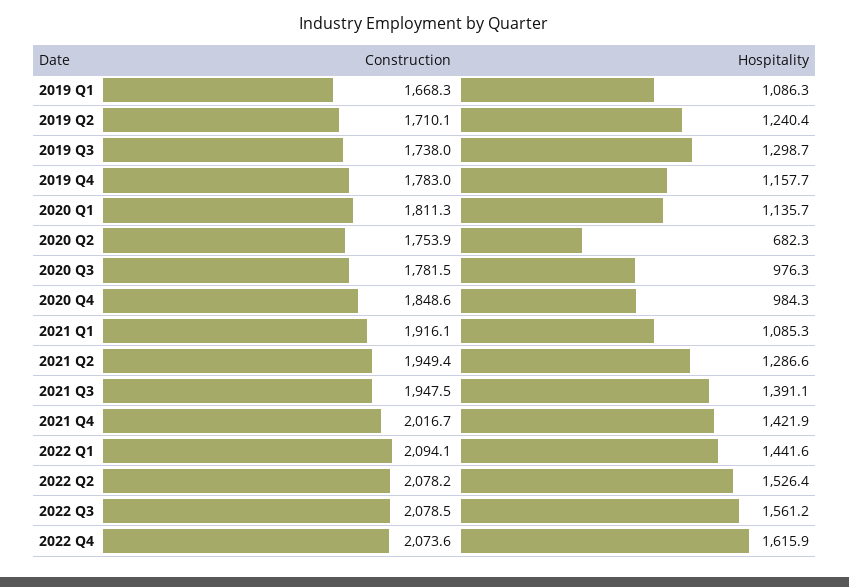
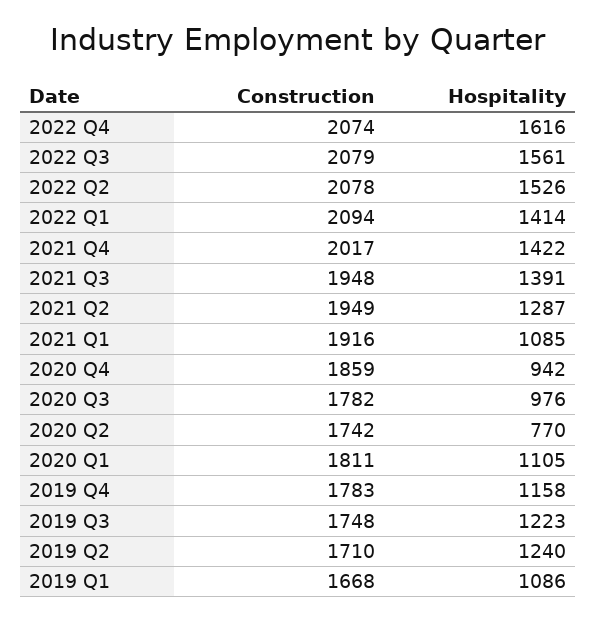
  {
    "Construction": {
      "2019 Q1": 1668.3,
      "2019 Q2": 1710.1,
-     "2019 Q3": 1738,
+     "2019 Q3": 1748,
      "2019 Q4": 1783,
      "2020 Q1": 1811.3,
-     "2020 Q2": 1753.9,
+     "2020 Q2": 1742,
      "2020 Q3": 1781.5,
-     "2020 Q4": 1848.6,
+     "2020 Q4": 1859,
      "2021 Q1": 1916.1,
      "2021 Q2": 1949.4,
      "2021 Q3": 1947.5,
      "2021 Q4": 2016.7,
      "2022 Q1": 2094.1,
      "2022 Q2": 2078.2,
      "2022 Q3": 2078.5,
      "2022 Q4": 2073.6
    },
    "Hospitality": {
      "2019 Q1": 1086.3,
      "2019 Q2": 1240.4,
-     "2019 Q3": 1298.7,
+     "2019 Q3": 1223,
      "2019 Q4": 1157.7,
-     "2020 Q1": 1135.7,
+     "2020 Q1": 1105,
-     "2020 Q2": 682.3,
+     "2020 Q2": 770,
      "2020 Q3": 976.3,
-     "2020 Q4": 984.3,
+     "2020 Q4": 942,
      "2021 Q1": 1085.3,
      "2021 Q2": 1286.6,
      "2021 Q3": 1391.1,
      "2021 Q4": 1421.9,
-     "2022 Q1": 1441.6,
+     "2022 Q1": 1414,
      "2022 Q2": 1526.4,
      "2022 Q3": 1561.2,
      "2022 Q4": 1615.9
    }
  }

